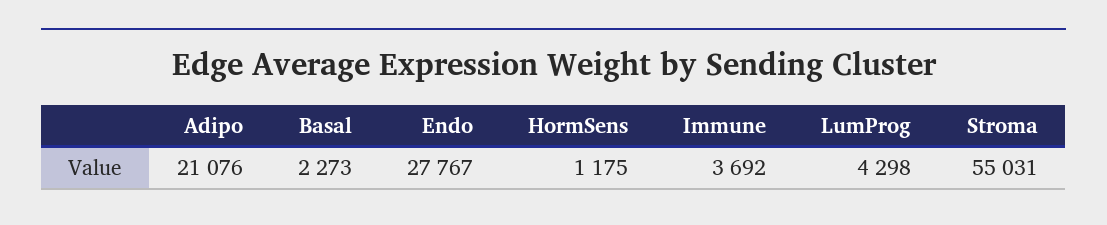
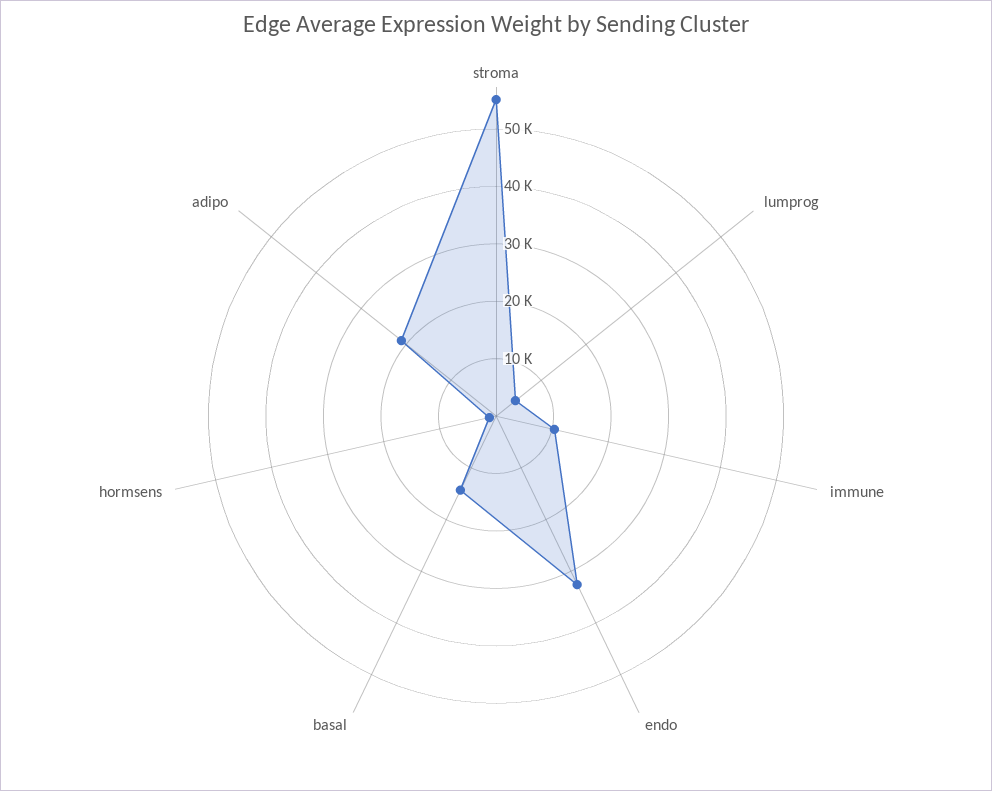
  {
    "Adipo": 21076,
-   "Basal": 2273,
+   "Basal": 14000,
-   "Endo": 27767,
+   "Endo": 32000,
    "HormSens": 1175,
-   "Immune": 3692,
+   "Immune": 10000,
    "LumProg": 4298,
    "Stroma": 55031
  }

